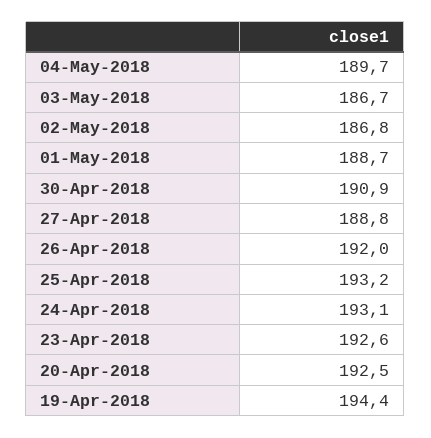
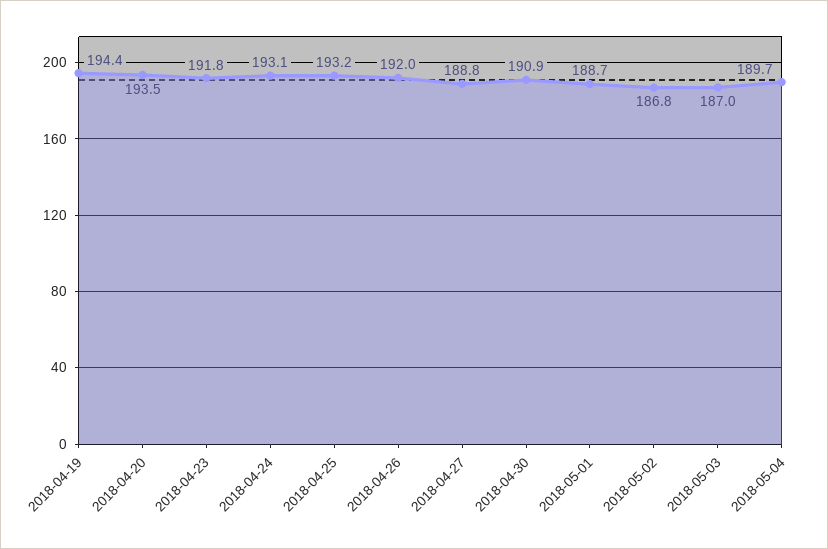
  {
    "04-May-2018": 189.7,
-   "03-May-2018": 186.7,
+   "03-May-2018": 187,
    "02-May-2018": 186.8,
    "01-May-2018": 188.7,
    "30-Apr-2018": 190.9,
    "27-Apr-2018": 188.8,
    "26-Apr-2018": 192,
    "25-Apr-2018": 193.2,
    "24-Apr-2018": 193.1,
-   "23-Apr-2018": 192.6,
+   "23-Apr-2018": 191.8,
-   "20-Apr-2018": 192.5,
+   "20-Apr-2018": 193.5,
    "19-Apr-2018": 194.4
  }

